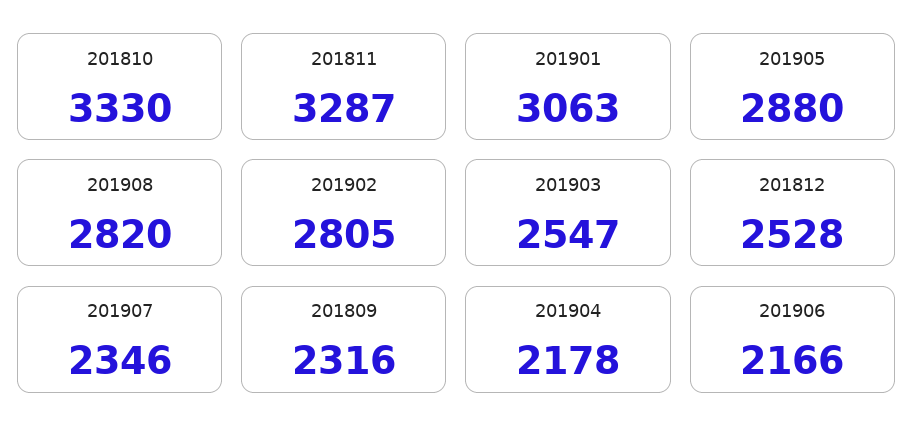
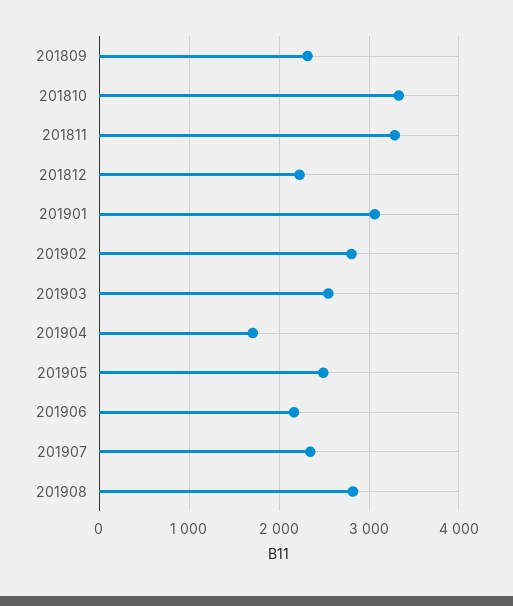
  {
    "201810": 3330,
    "201811": 3287,
    "201901": 3063,
-   "201905": 2880,
+   "201905": 2500,
    "201908": 2820,
    "201902": 2805,
    "201903": 2547,
-   "201812": 2528,
+   "201812": 2200,
    "201907": 2346,
    "201809": 2316,
-   "201904": 2178,
+   "201904": 1700,
    "201906": 2166
  }

